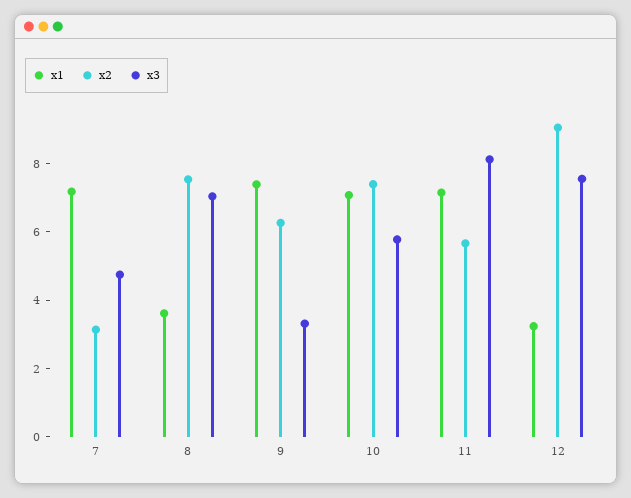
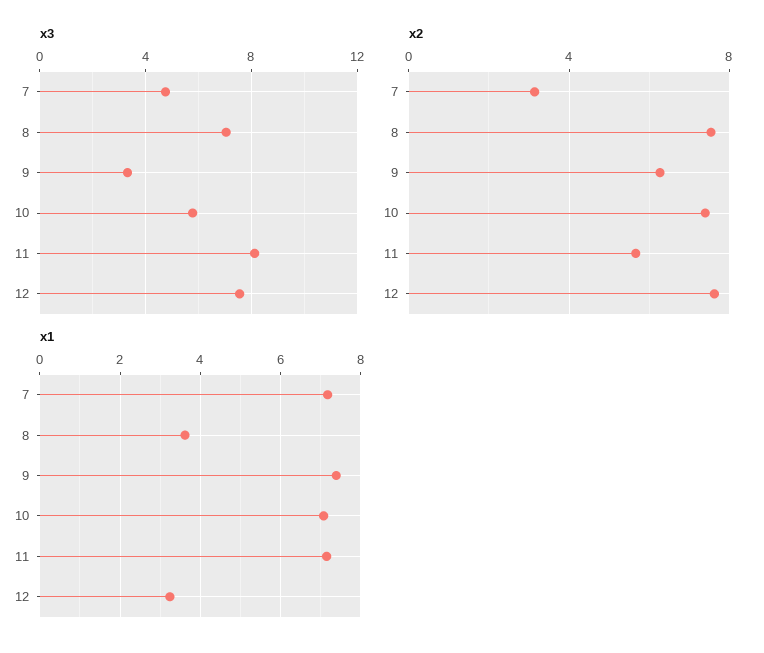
  {
    "x1": {
      "7": 7.2,
      "8": 3.6,
      "9": 7.4,
      "10": 7,
      "11": 7.2,
      "12": 3.2
    },
    "x2": {
      "7": 3,
      "8": 7.5,
      "9": 6.5,
      "10": 7.5,
      "11": 5.5,
-     "12": 9
+     "12": 7.5
    },
    "x3": {
      "7": 5,
      "8": 7,
      "9": 3.5,
      "10": 6,
      "11": 8,
      "12": 7.5
    }
  }

